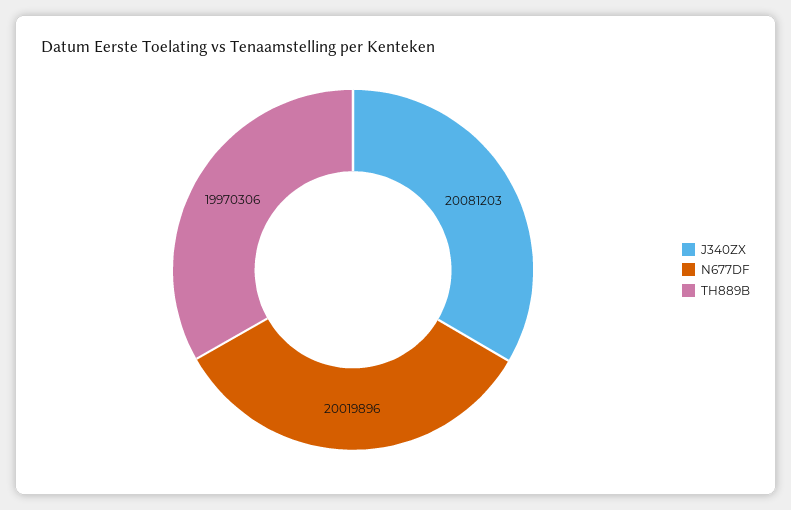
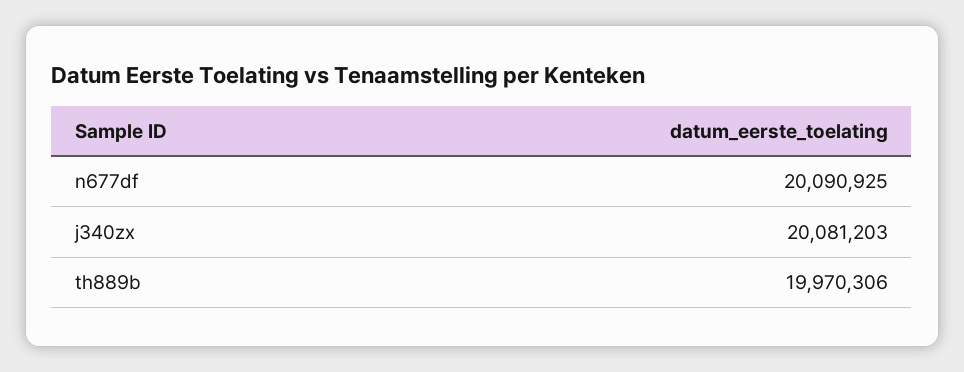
  {
    "J340ZX": 20081203,
-   "N677DF": 20019896,
+   "N677DF": 20090925,
    "TH889B": 19970306
  }

